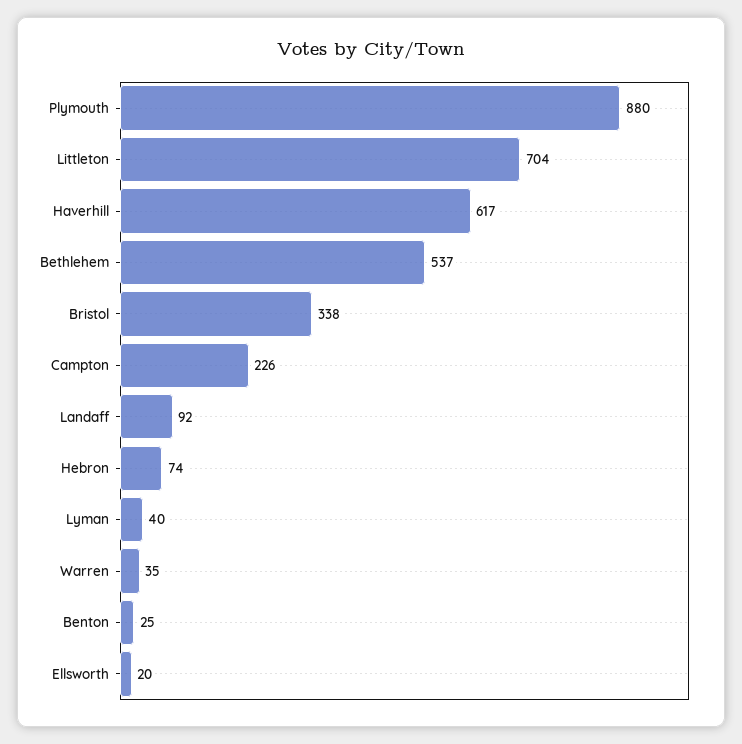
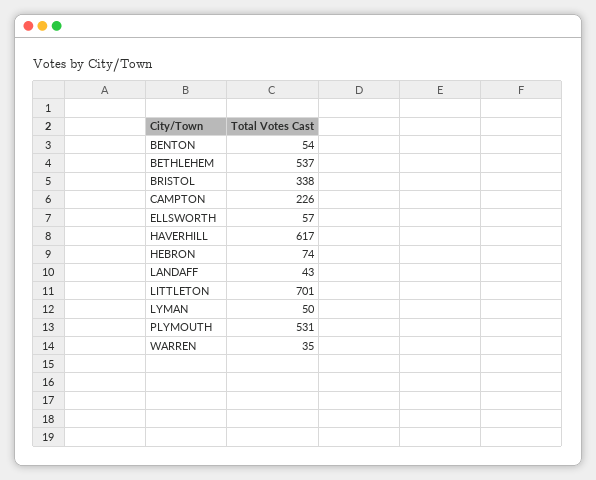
  {
-   "Plymouth": 880,
+   "Plymouth": 531,
-   "Littleton": 704,
+   "Littleton": 701,
    "Haverhill": 617,
    "Bethlehem": 537,
    "Bristol": 338,
    "Campton": 226,
-   "Landaff": 92,
+   "Landaff": 43,
    "Hebron": 74,
-   "Lyman": 40,
+   "Lyman": 50,
    "Warren": 35,
-   "Benton": 25,
+   "Benton": 54,
-   "Ellsworth": 20
+   "Ellsworth": 57
  }

